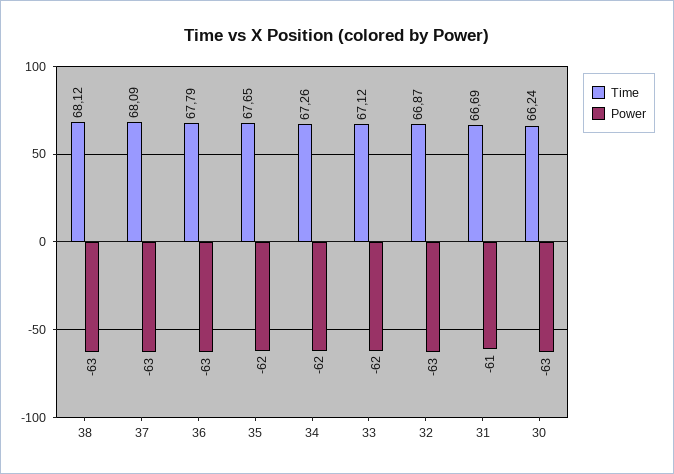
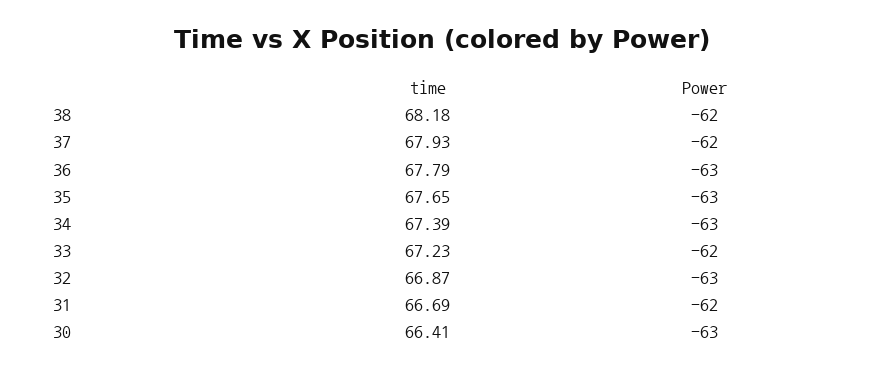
  {
    "Time": {
-     "38": 68.12,
+     "38": 68.18,
-     "37": 68.09,
+     "37": 67.93,
      "36": 67.79,
      "35": 67.65,
-     "34": 67.26,
+     "34": 67.39,
-     "33": 67.12,
+     "33": 67.23,
      "32": 66.87,
      "31": 66.69,
-     "30": 66.24
+     "30": 66.41
    },
    "Power": {
-     "38": -63,
+     "38": -62,
-     "37": -63,
+     "37": -62,
      "36": -63,
-     "35": -62,
+     "35": -63,
-     "34": -62,
+     "34": -63,
      "33": -62,
      "32": -63,
-     "31": -61,
+     "31": -62,
      "30": -63
    }
  }

